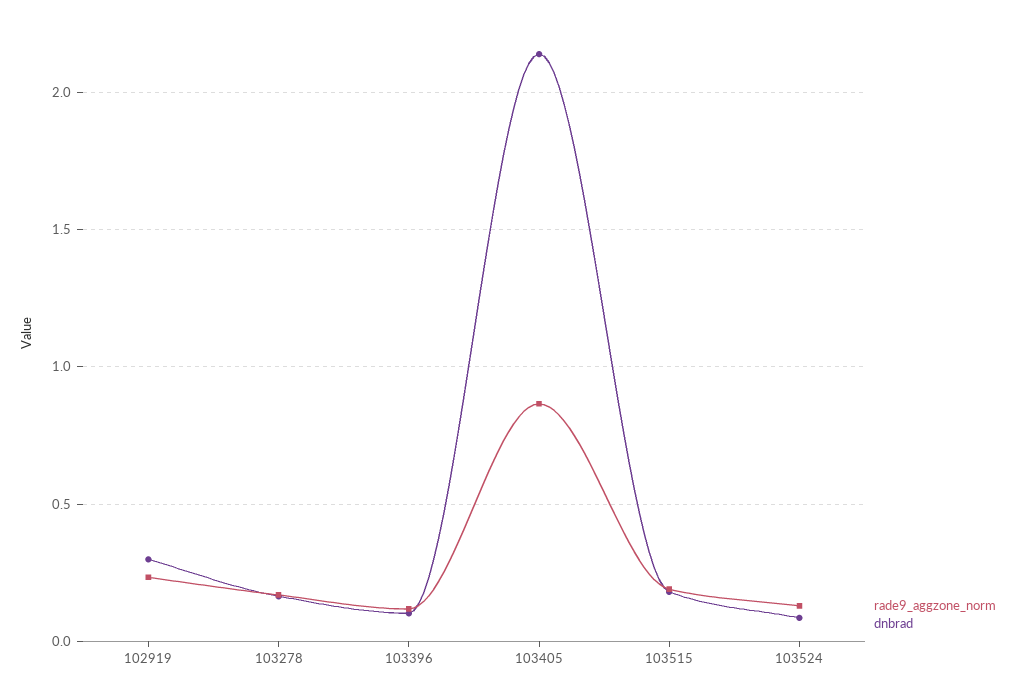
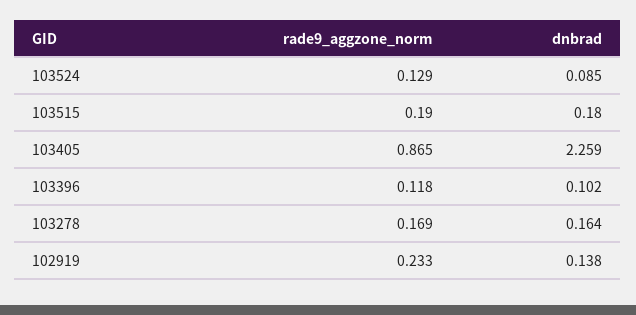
  {
    "rade9_aggzone_norm": {
      "102919": 0.233,
      "103278": 0.169,
      "103396": 0.118,
      "103405": 0.865,
      "103515": 0.19,
      "103524": 0.129
    },
    "dnbrad": {
-     "102919": 0.3,
+     "102919": 0.138,
      "103278": 0.164,
      "103396": 0.102,
-     "103405": 2.15,
+     "103405": 2.259,
      "103515": 0.18,
      "103524": 0.085
    }
  }

